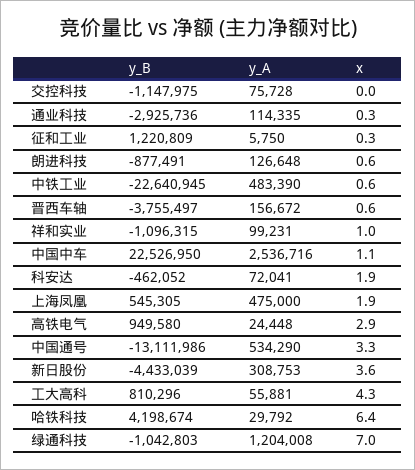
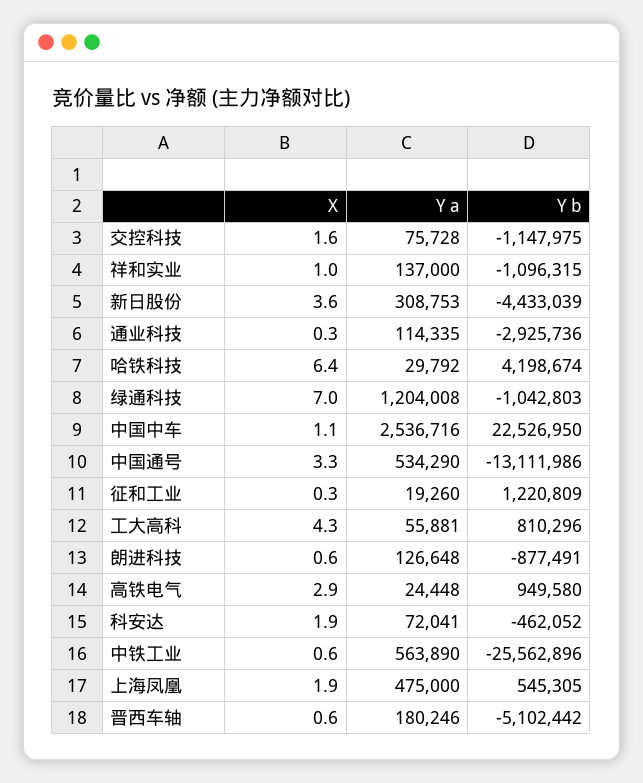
  {
    "y_B": {
      "交控科技": -1147975,
      "通业科技": -2925736,
      "征和工业": 1220809,
      "朗进科技": -877491,
-     "中铁工业": -22640945,
+     "中铁工业": -25562896,
-     "晋西车轴": -3755497,
+     "晋西车轴": -5102442,
      "祥和实业": -1096315,
      "中国中车": 22526950,
      "科安达": -462052,
      "上海凤凰": 545305,
      "高铁电气": 949580,
      "中国通号": -13111986,
      "新日股份": -4433039,
      "工大高科": 810296,
      "哈铁科技": 4198674,
      "绿通科技": -1042803
    },
    "y_A": {
      "交控科技": 75728,
      "通业科技": 114335,
-     "征和工业": 5750,
+     "征和工业": 19260,
      "朗进科技": 126648,
-     "中铁工业": 483390,
+     "中铁工业": 563890,
-     "晋西车轴": 156672,
+     "晋西车轴": 180246,
-     "祥和实业": 99231,
+     "祥和实业": 137000,
      "中国中车": 2536716,
      "科安达": 72041,
      "上海凤凰": 475000,
      "高铁电气": 24448,
      "中国通号": 534290,
      "新日股份": 308753,
      "工大高科": 55881,
      "哈铁科技": 29792,
      "绿通科技": 1204008
    },
    "x": {
-     "交控科技": 0,
+     "交控科技": 1.6,
      "通业科技": 0.3,
      "征和工业": 0.3,
      "朗进科技": 0.6,
      "中铁工业": 0.6,
      "晋西车轴": 0.6,
      "祥和实业": 1,
      "中国中车": 1.1,
      "科安达": 1.9,
      "上海凤凰": 1.9,
      "高铁电气": 2.9,
      "中国通号": 3.3,
      "新日股份": 3.6,
      "工大高科": 4.3,
      "哈铁科技": 6.4,
      "绿通科技": 7
    }
  }

